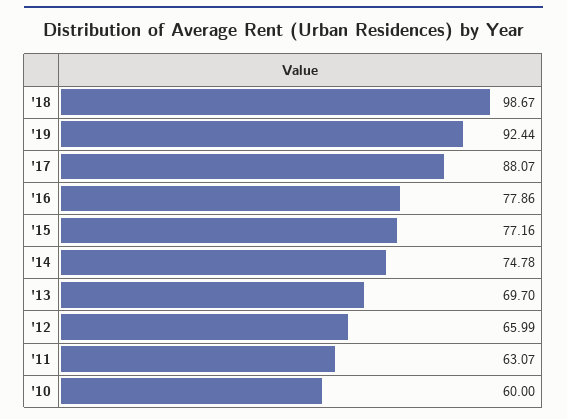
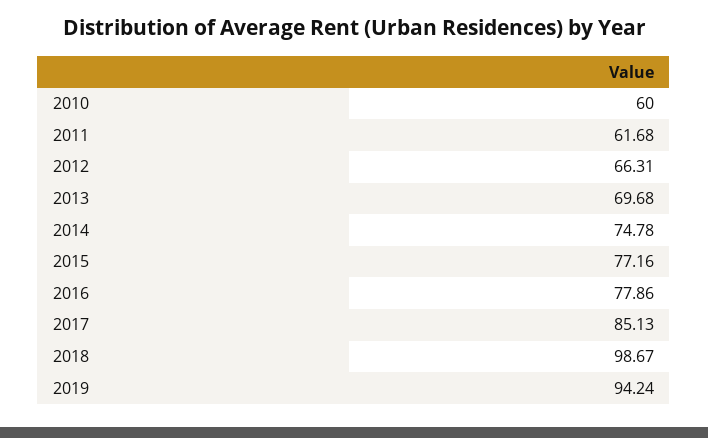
  {
    "'18": 98.67,
-   "'19": 92.44,
+   "'19": 94.24,
-   "'17": 88.07,
+   "'17": 85.13,
    "'16": 77.86,
    "'15": 77.16,
    "'14": 74.78,
-   "'13": 69.7,
+   "'13": 69.68,
-   "'12": 65.99,
+   "'12": 66.31,
-   "'11": 63.07,
+   "'11": 61.68,
    "'10": 60
  }

